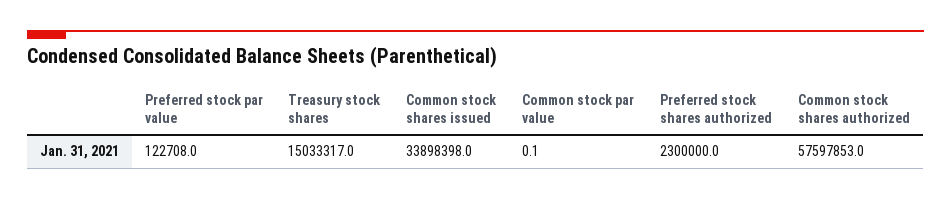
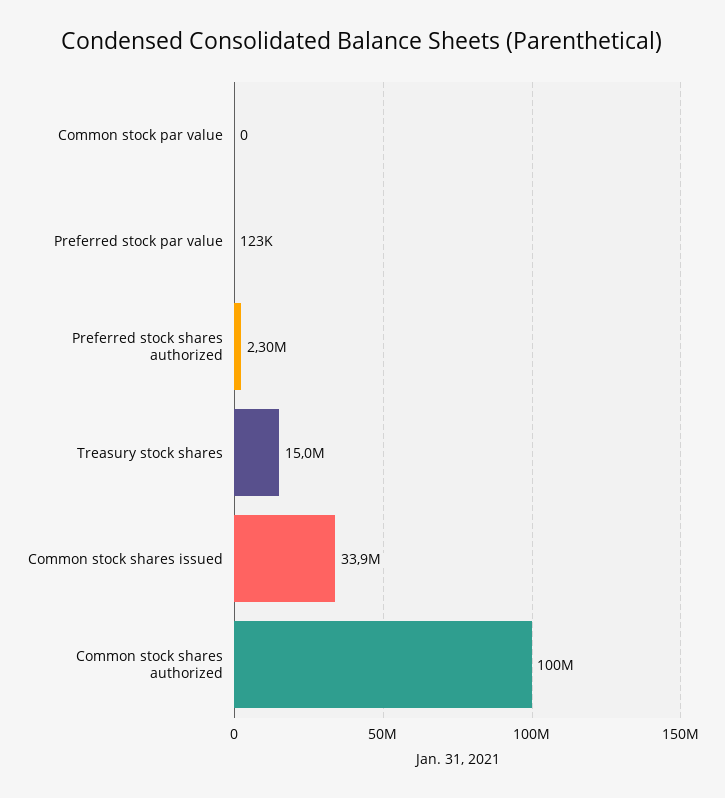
  {
    "Preferred stock par value": 122708,
    "Treasury stock shares": 15033317,
    "Common stock shares issued": 33898398,
    "Common stock par value": 0.1,
    "Preferred stock shares authorized": 2300000,
-   "Common stock shares authorized": 57597853
+   "Common stock shares authorized": 100000000
  }

